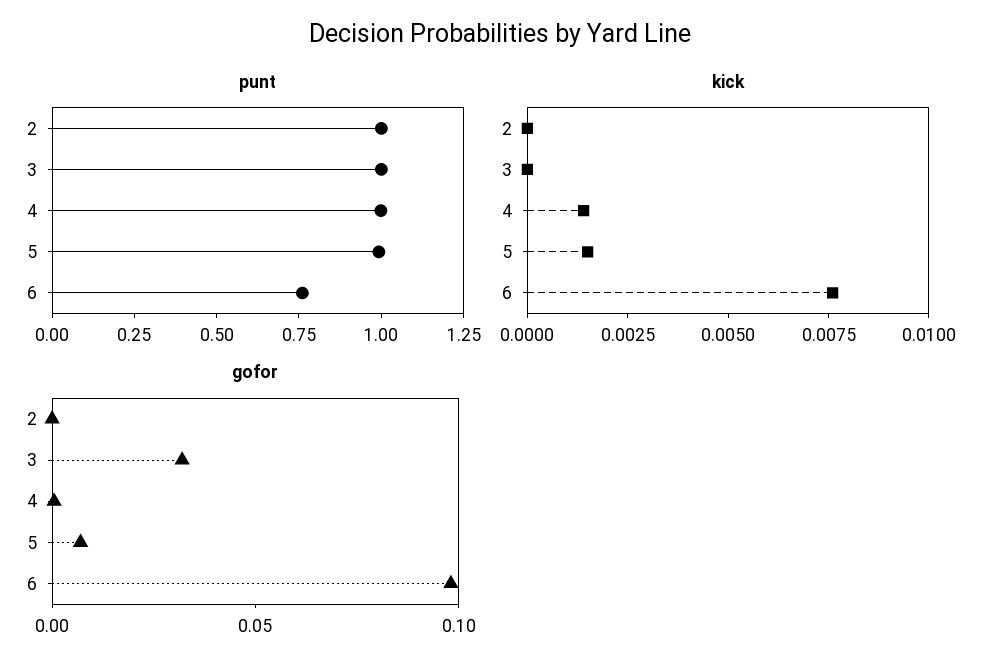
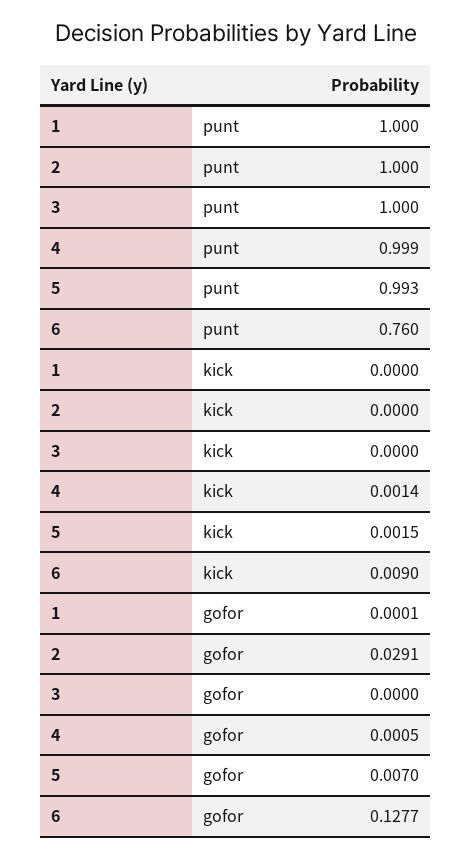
  {
    "punt": {
      "2": 1,
      "3": 1,
      "4": 0.999,
      "5": 0.993,
-     "6": 0.76
+     "6": 0.76,
+     "1": 1
    },
    "kick": {
      "2": 0,
      "3": 0,
      "4": 0.0014,
      "5": 0.0015,
-     "6": 0.0075
+     "6": 0.009,
+     "1": 0
    },
    "gofor": {
-     "2": 0,
+     "2": 0.0291,
-     "3": 0.03,
+     "3": 0,
      "4": 0.0005,
      "5": 0.007,
-     "6": 0.1
+     "6": 0.1277,
+     "1": 0.0001
    }
  }

